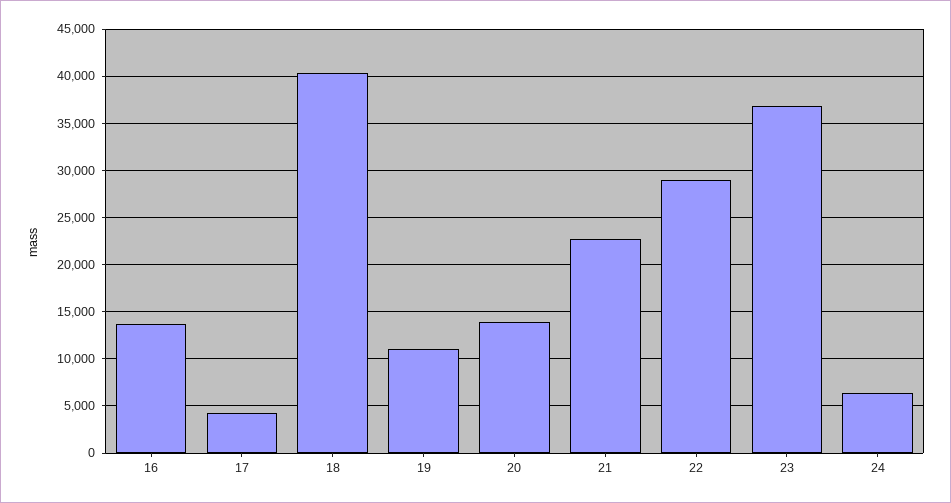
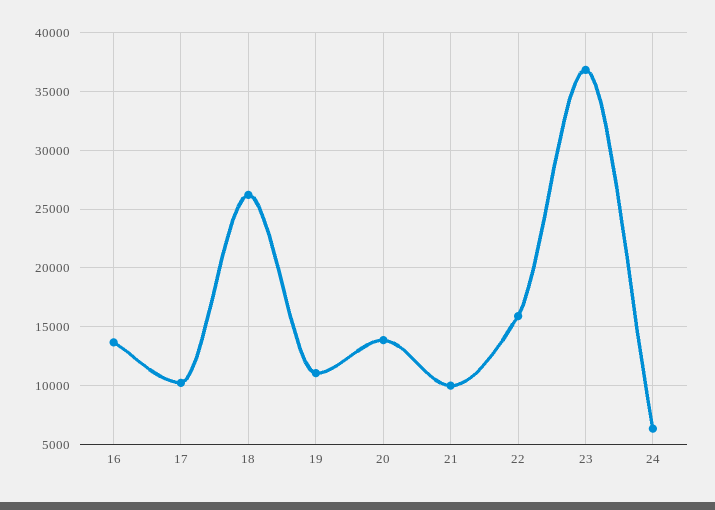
  {
    "16": 14000,
-   "17": 4000,
+   "17": 10000,
-   "18": 40000,
+   "18": 26000,
    "19": 11000,
    "20": 14000,
-   "21": 23000,
+   "21": 10000,
-   "22": 29000,
+   "22": 16000,
    "23": 37000,
    "24": 6000
  }

